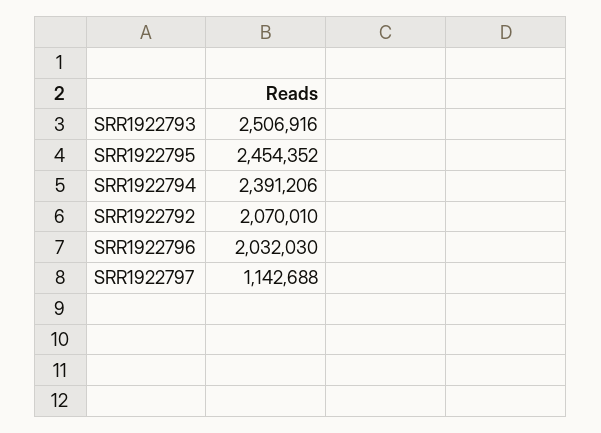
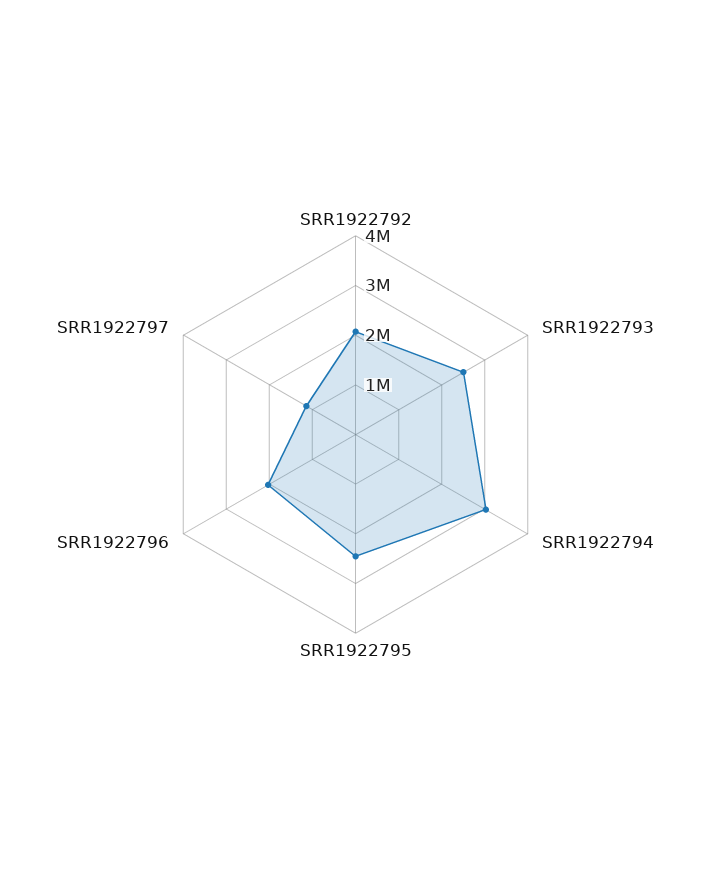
  {
    "SRR1922793": 2506916,
    "SRR1922795": 2454352,
-   "SRR1922794": 2391206,
+   "SRR1922794": 3000000,
    "SRR1922792": 2070010,
    "SRR1922796": 2032030,
    "SRR1922797": 1142688
  }

